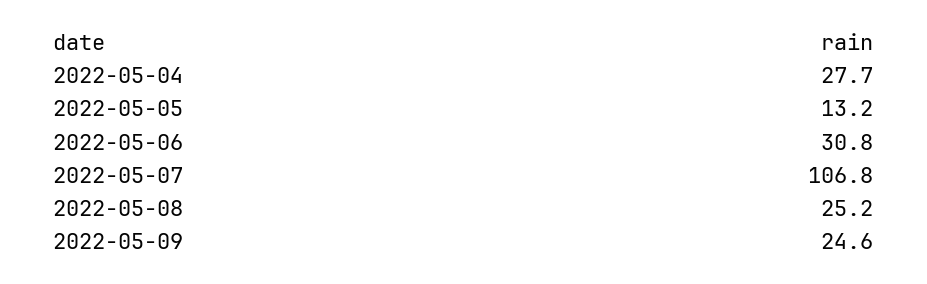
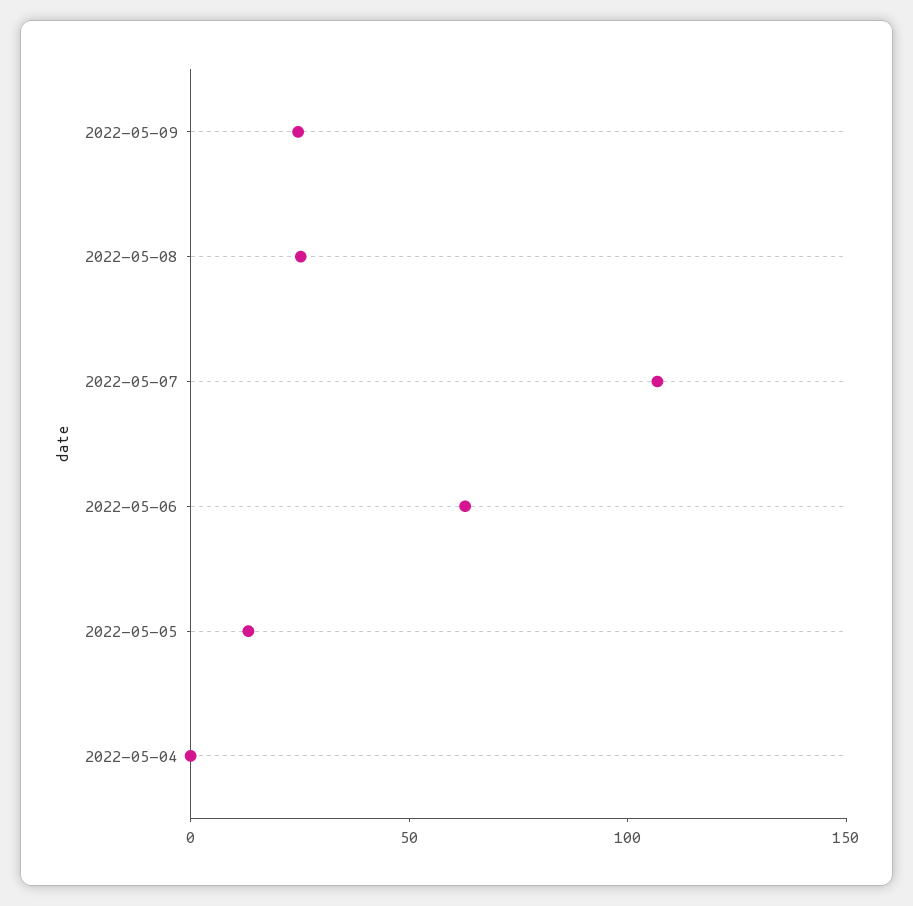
  {
-   "2022-05-04": 27.7,
+   "2022-05-04": 0,
    "2022-05-05": 13.2,
-   "2022-05-06": 30.8,
+   "2022-05-06": 60,
    "2022-05-07": 106.8,
    "2022-05-08": 25.2,
    "2022-05-09": 24.6
  }

